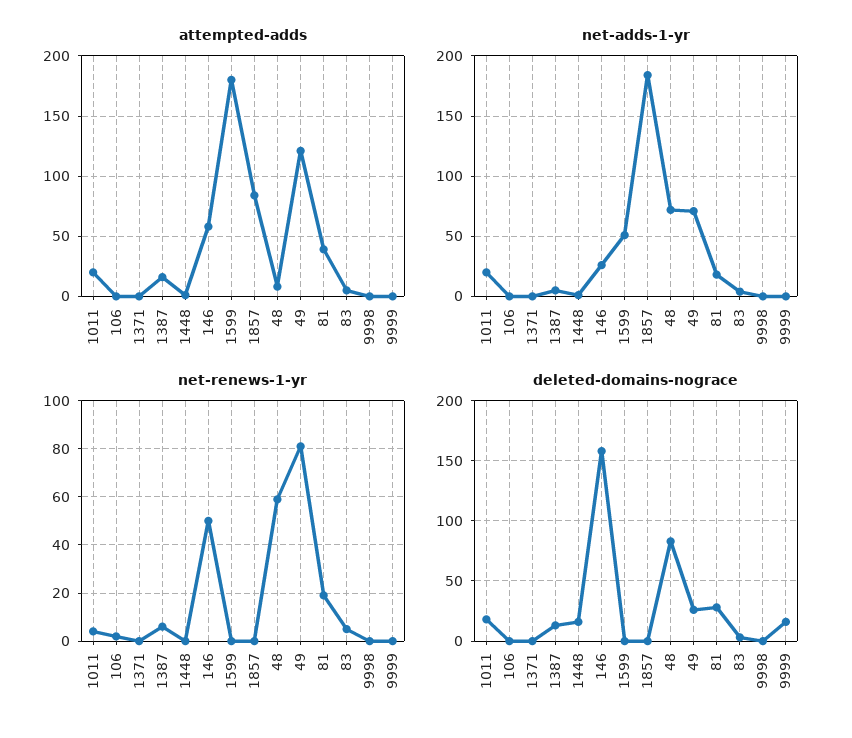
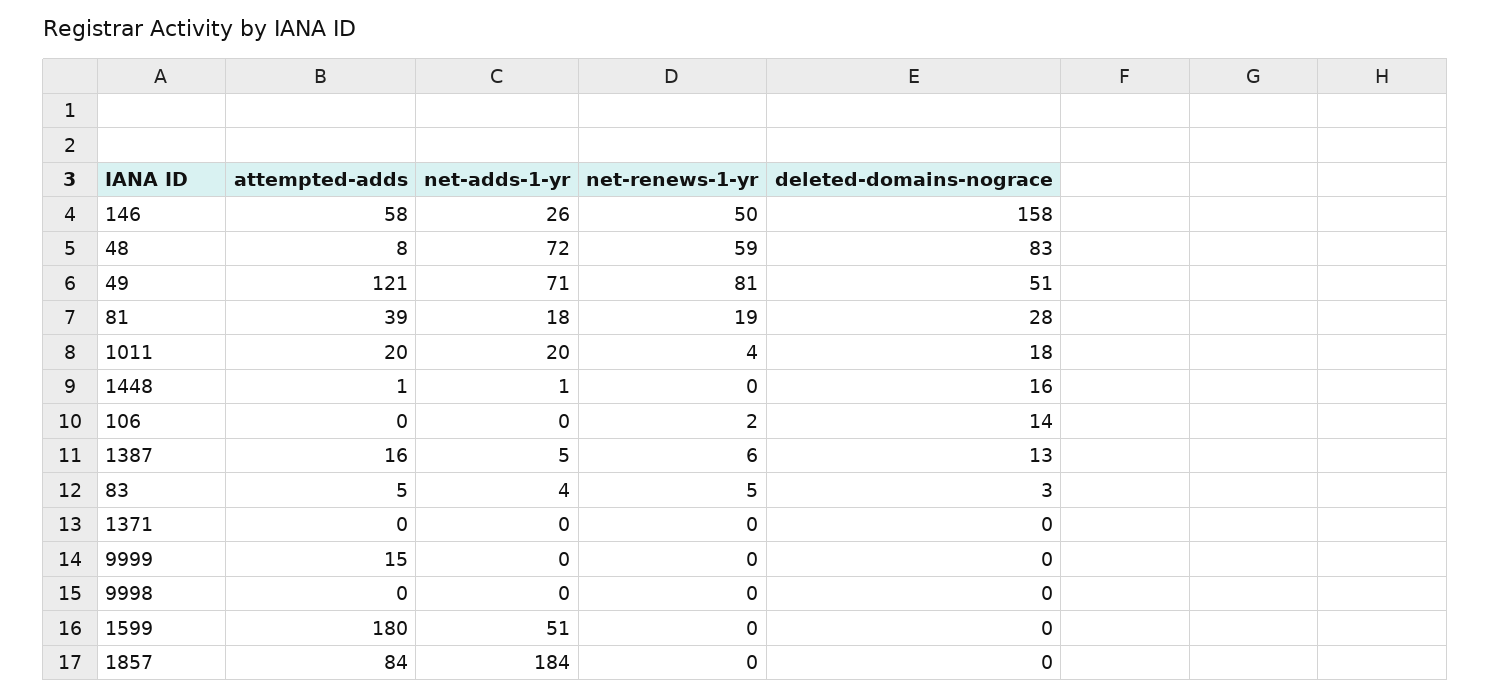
  {
    "attempted-adds": {
      "1011": 20,
      "106": 0,
      "1371": 0,
      "1387": 16,
      "1448": 1,
      "146": 58,
      "1599": 180,
      "1857": 84,
      "48": 8,
      "49": 121,
      "81": 39,
      "83": 5,
      "9998": 0,
-     "9999": 0
+     "9999": 15
    },
    "net-adds-1-yr": {
      "1011": 20,
      "106": 0,
      "1371": 0,
      "1387": 5,
      "1448": 1,
      "146": 26,
      "1599": 51,
      "1857": 184,
      "48": 72,
      "49": 71,
      "81": 18,
      "83": 4,
      "9998": 0,
      "9999": 0
    },
    "net-renews-1-yr": {
      "1011": 4,
      "106": 2,
      "1371": 0,
      "1387": 6,
      "1448": 0,
      "146": 50,
      "1599": 0,
      "1857": 0,
      "48": 59,
      "49": 81,
      "81": 19,
      "83": 5,
      "9998": 0,
      "9999": 0
    },
    "deleted-domains-nograce": {
      "1011": 18,
-     "106": 0,
+     "106": 14,
      "1371": 0,
      "1387": 13,
      "1448": 16,
      "146": 158,
      "1599": 0,
      "1857": 0,
      "48": 83,
-     "49": 25,
+     "49": 51,
      "81": 28,
      "83": 3,
      "9998": 0,
-     "9999": 15
+     "9999": 0
    }
  }

